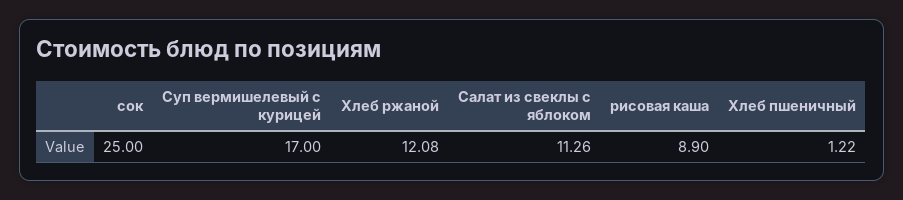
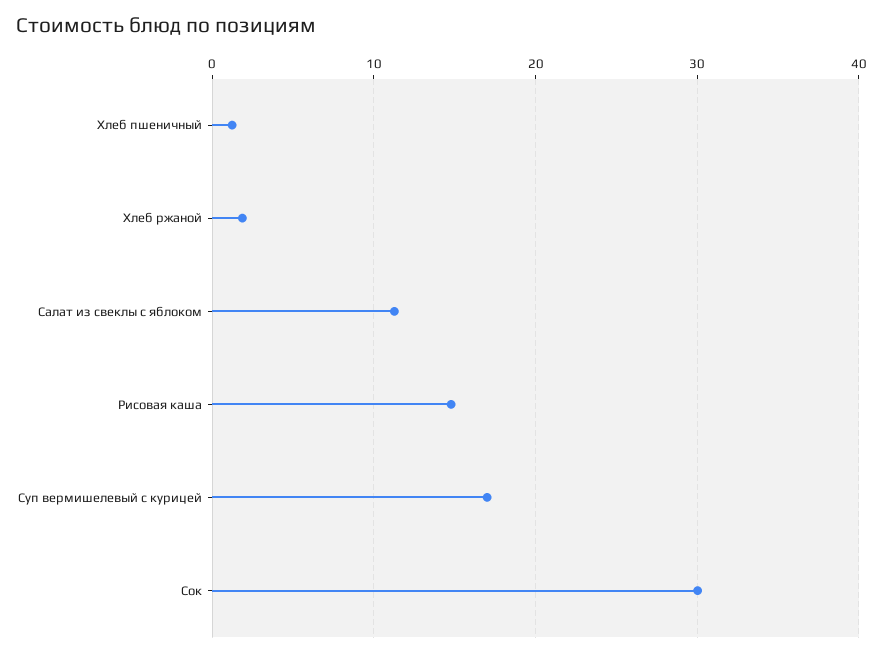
  {
-   "сок": 25,
+   "сок": 30,
    "Суп вермишелевый с курицей": 17,
-   "Хлеб ржаной": 12.08,
+   "Хлеб ржаной": 2,
    "Салат из свеклы с яблоком": 11.26,
-   "рисовая каша": 8.9,
+   "рисовая каша": 15,
    "Хлеб пшеничный": 1.22
  }

